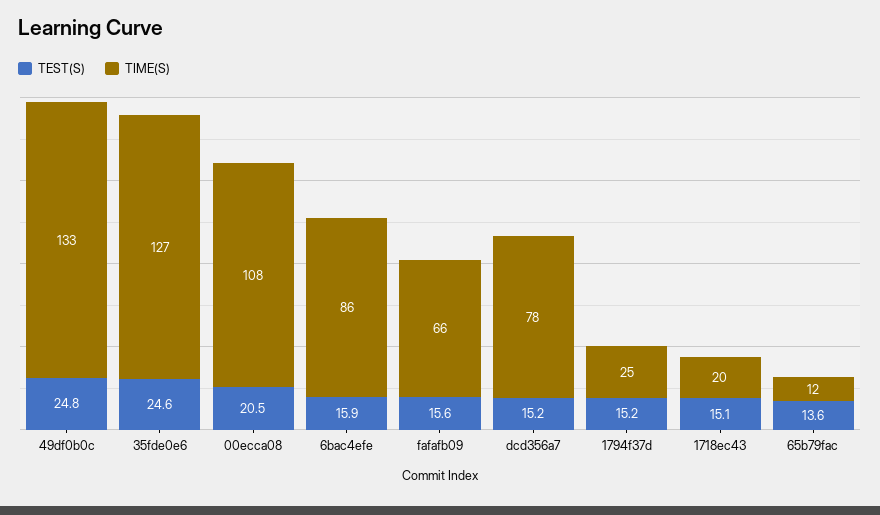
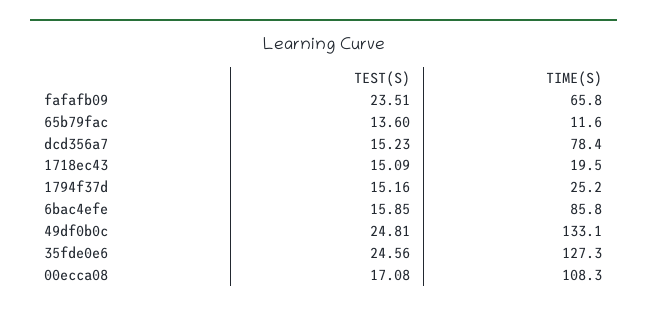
  {
    "TEST(S)": {
      "49df0b0c": 24.81,
      "35fde0e6": 24.56,
-     "00ecca08": 20.5,
+     "00ecca08": 17.08,
      "6bac4efe": 15.85,
-     "fafafb09": 15.6,
+     "fafafb09": 23.51,
      "dcd356a7": 15.23,
      "1794f37d": 15.16,
      "1718ec43": 15.09,
      "65b79fac": 13.6
    },
    "TIME(S)": {
      "49df0b0c": 133.1,
      "35fde0e6": 127.3,
      "00ecca08": 108.3,
      "6bac4efe": 85.8,
      "fafafb09": 65.8,
      "dcd356a7": 78.4,
      "1794f37d": 25.2,
      "1718ec43": 19.5,
      "65b79fac": 11.6
    }
  }

